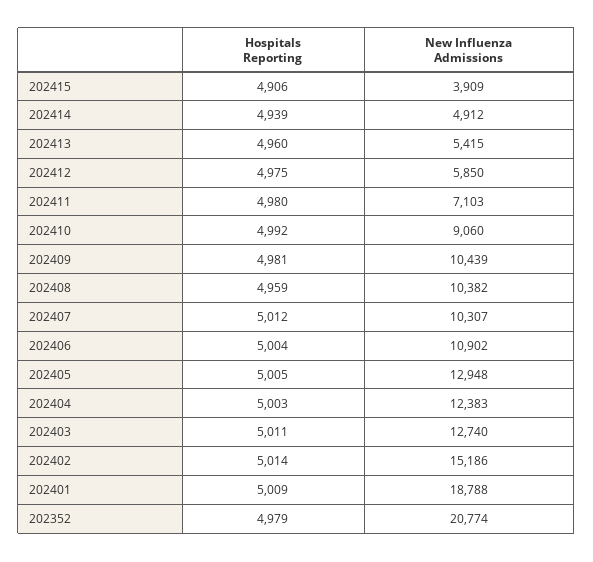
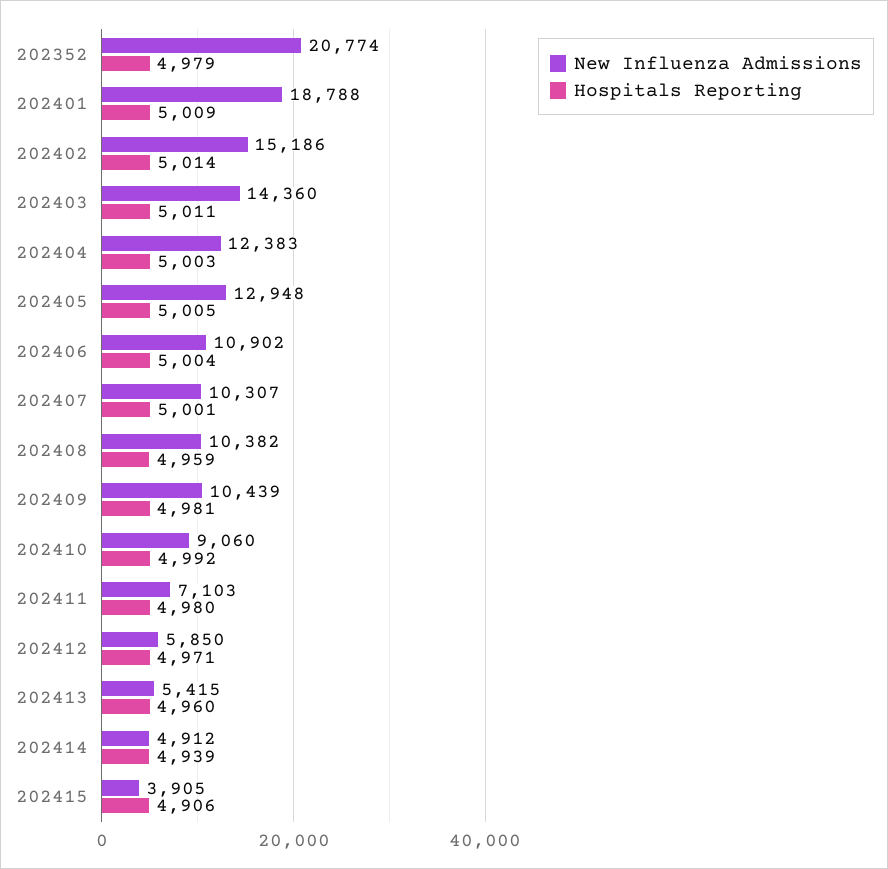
  {
    "Hospitals Reporting": {
      "202415": 4906,
      "202414": 4939,
      "202413": 4960,
-     "202412": 4975,
+     "202412": 4971,
      "202411": 4980,
      "202410": 4992,
      "202409": 4981,
      "202408": 4959,
-     "202407": 5012,
+     "202407": 5001,
      "202406": 5004,
      "202405": 5005,
      "202404": 5003,
      "202403": 5011,
      "202402": 5014,
      "202401": 5009,
      "202352": 4979
    },
    "New Influenza Admissions": {
-     "202415": 3909,
+     "202415": 3905,
      "202414": 4912,
      "202413": 5415,
      "202412": 5850,
      "202411": 7103,
      "202410": 9060,
      "202409": 10439,
      "202408": 10382,
      "202407": 10307,
      "202406": 10902,
      "202405": 12948,
      "202404": 12383,
-     "202403": 12740,
+     "202403": 14360,
      "202402": 15186,
      "202401": 18788,
      "202352": 20774
    }
  }

